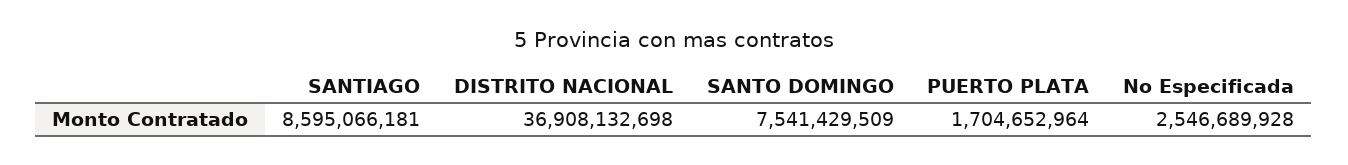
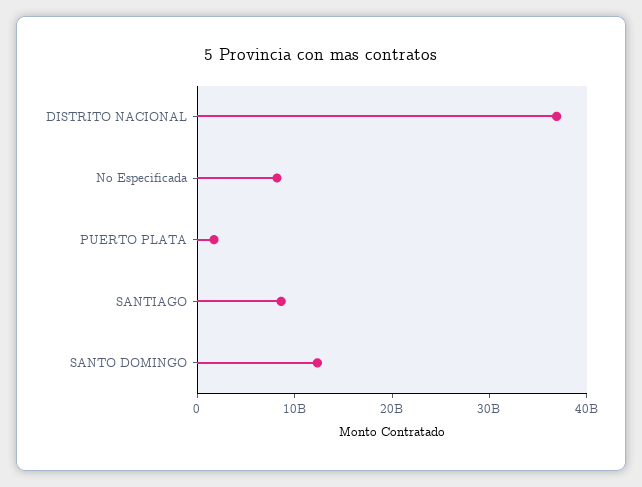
  {
    "SANTIAGO": 8595066181,
    "DISTRITO NACIONAL": 36908132698,
-   "SANTO DOMINGO": 7541429509,
+   "SANTO DOMINGO": 12000000000,
    "PUERTO PLATA": 1704652964,
-   "No Especificada": 2546689928
+   "No Especificada": 8000000000
  }

